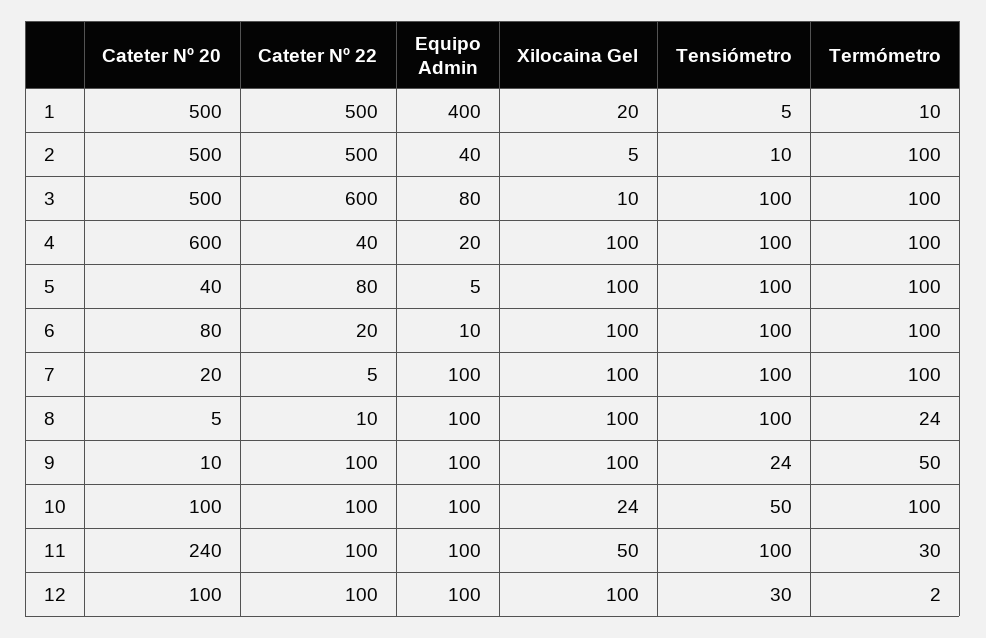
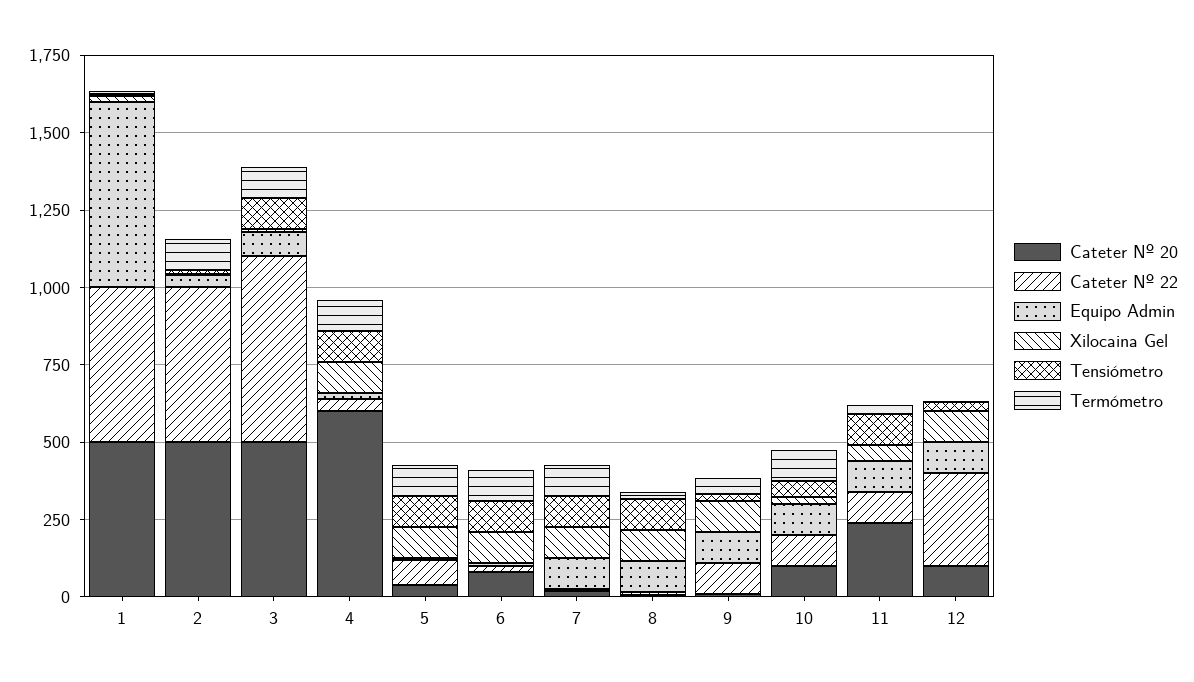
  {
    "Cateter Nº 20": {
      "1": 500,
      "2": 500,
      "3": 500,
      "4": 600,
      "5": 40,
      "6": 80,
      "7": 20,
      "8": 5,
      "9": 10,
      "10": 100,
      "11": 240,
      "12": 100
    },
    "Cateter Nº 22": {
      "1": 500,
      "2": 500,
      "3": 600,
      "4": 40,
      "5": 80,
      "6": 20,
      "7": 5,
      "8": 10,
      "9": 100,
      "10": 100,
      "11": 100,
-     "12": 100
+     "12": 300
    },
    "Equipo Admin": {
-     "1": 400,
+     "1": 600,
      "2": 40,
      "3": 80,
      "4": 20,
      "5": 5,
      "6": 10,
      "7": 100,
      "8": 100,
      "9": 100,
      "10": 100,
      "11": 100,
      "12": 100
    },
    "Xilocaina Gel": {
      "1": 20,
      "2": 5,
      "3": 10,
      "4": 100,
      "5": 100,
      "6": 100,
      "7": 100,
      "8": 100,
      "9": 100,
      "10": 24,
      "11": 50,
      "12": 100
    },
    "Tensiómetro": {
      "1": 5,
      "2": 10,
      "3": 100,
      "4": 100,
      "5": 100,
      "6": 100,
      "7": 100,
      "8": 100,
      "9": 24,
      "10": 50,
      "11": 100,
      "12": 30
    },
    "Termómetro": {
      "1": 10,
      "2": 100,
      "3": 100,
      "4": 100,
      "5": 100,
      "6": 100,
      "7": 100,
      "8": 24,
      "9": 50,
      "10": 100,
      "11": 30,
      "12": 2
    }
  }

